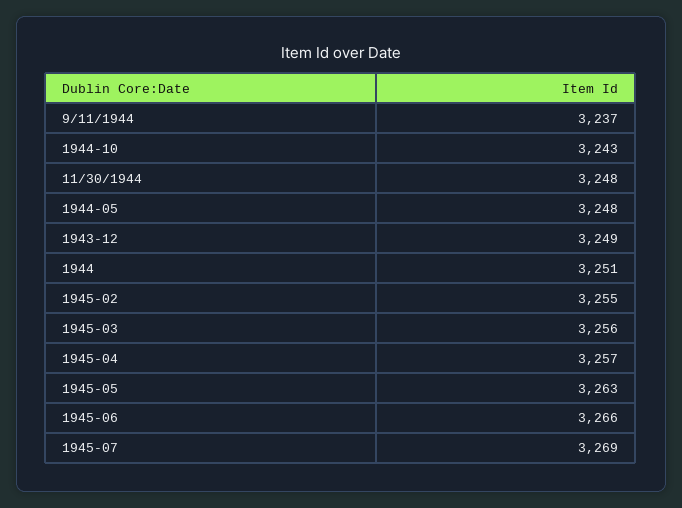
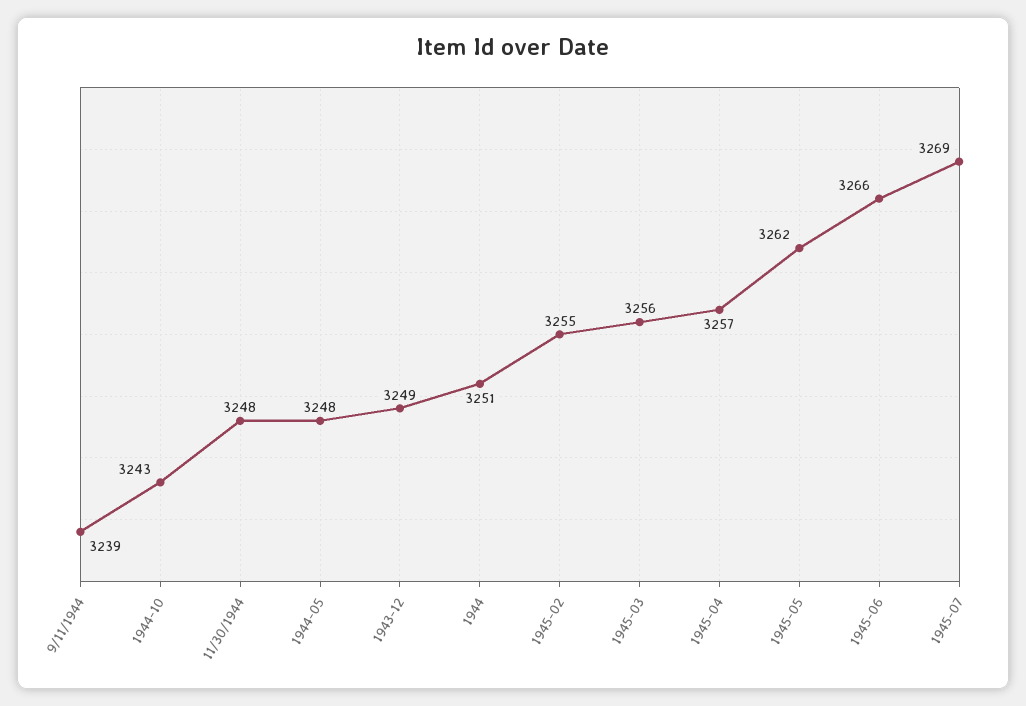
  {
-   "9/11/1944": 3237,
+   "9/11/1944": 3239,
    "1944-10": 3243,
    "11/30/1944": 3248,
    "1944-05": 3248,
    "1943-12": 3249,
    "1944": 3251,
    "1945-02": 3255,
    "1945-03": 3256,
    "1945-04": 3257,
-   "1945-05": 3263,
+   "1945-05": 3262,
    "1945-06": 3266,
    "1945-07": 3269
  }

